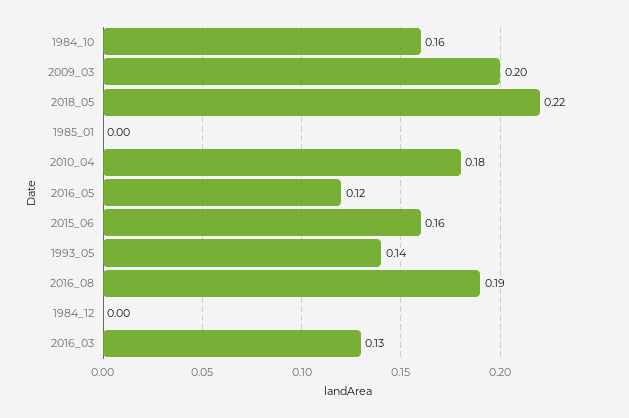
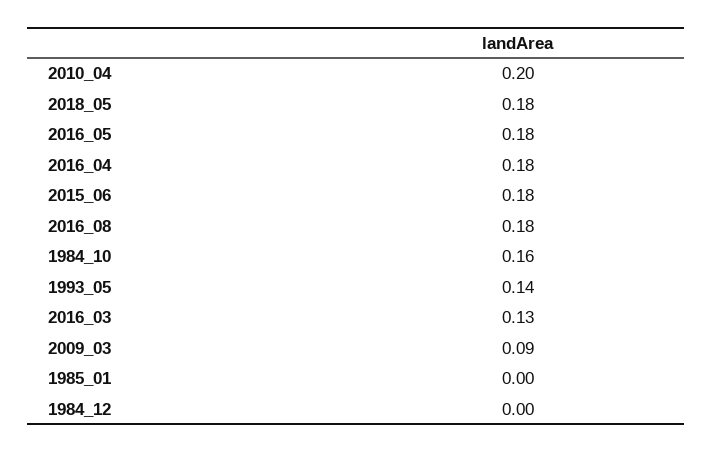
  {
    "1984_10": 0.16,
-   "2009_03": 0.2,
+   "2009_03": 0.09,
-   "2018_05": 0.22,
+   "2018_05": 0.18,
    "1985_01": 0,
-   "2010_04": 0.18,
+   "2010_04": 0.2,
-   "2016_05": 0.12,
+   "2016_05": 0.18,
-   "2015_06": 0.16,
+   "2015_06": 0.18,
    "1993_05": 0.14,
-   "2016_08": 0.19,
+   "2016_08": 0.18,
    "1984_12": 0,
-   "2016_03": 0.13
+   "2016_03": 0.13,
+   "2016_04": 0.18
  }

